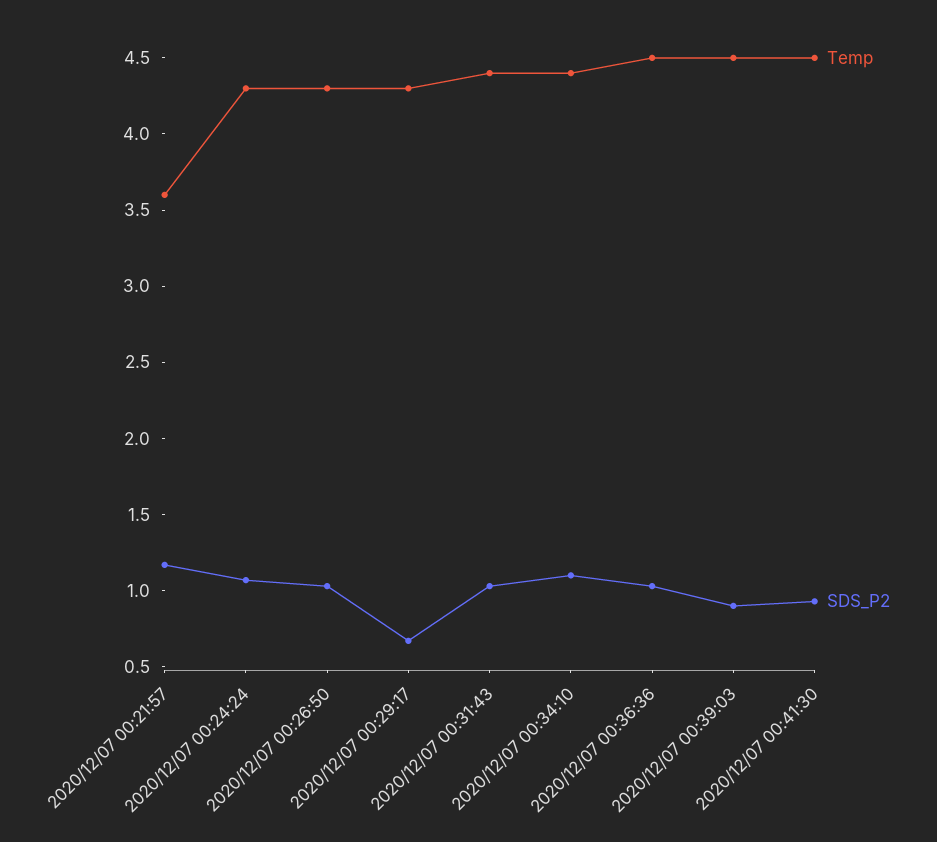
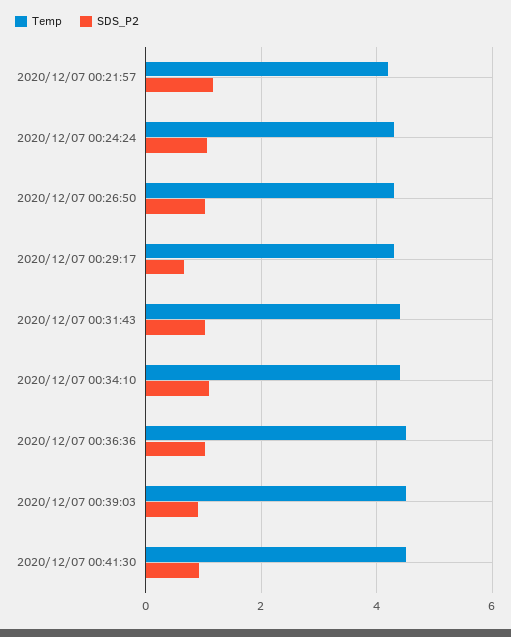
  {
    "Temp": {
-     "2020/12/07 00:21:57": 3.6,
+     "2020/12/07 00:21:57": 4.2,
      "2020/12/07 00:24:24": 4.3,
      "2020/12/07 00:26:50": 4.3,
      "2020/12/07 00:29:17": 4.3,
      "2020/12/07 00:31:43": 4.4,
      "2020/12/07 00:34:10": 4.4,
      "2020/12/07 00:36:36": 4.5,
      "2020/12/07 00:39:03": 4.5,
      "2020/12/07 00:41:30": 4.5
    },
    "SDS_P2": {
      "2020/12/07 00:21:57": 1.2,
      "2020/12/07 00:24:24": 1.1,
      "2020/12/07 00:26:50": 1,
      "2020/12/07 00:29:17": 0.7,
      "2020/12/07 00:31:43": 1,
      "2020/12/07 00:34:10": 1.1,
      "2020/12/07 00:36:36": 1,
      "2020/12/07 00:39:03": 0.9,
      "2020/12/07 00:41:30": 0.9
    }
  }

